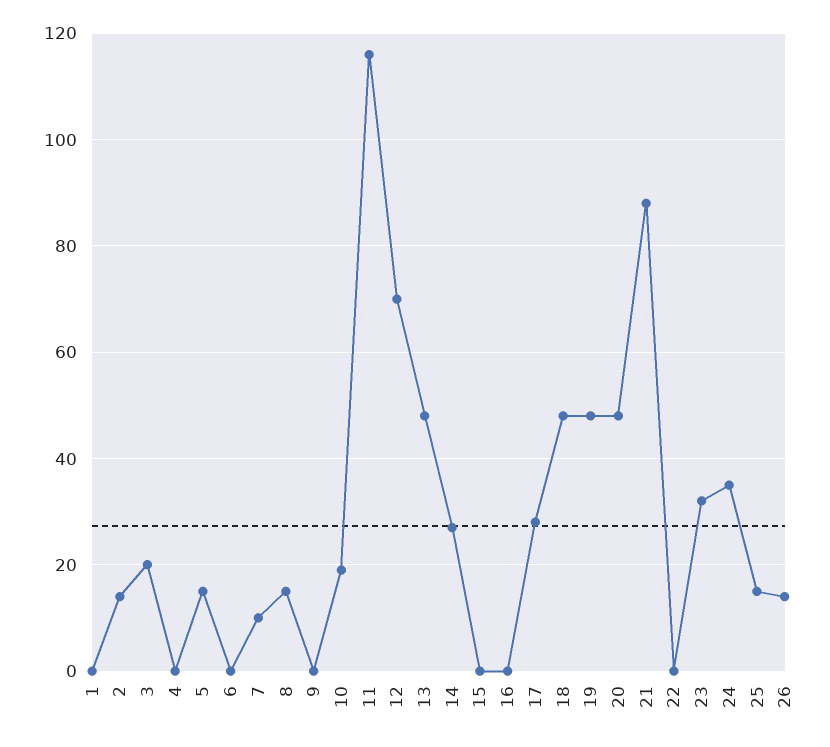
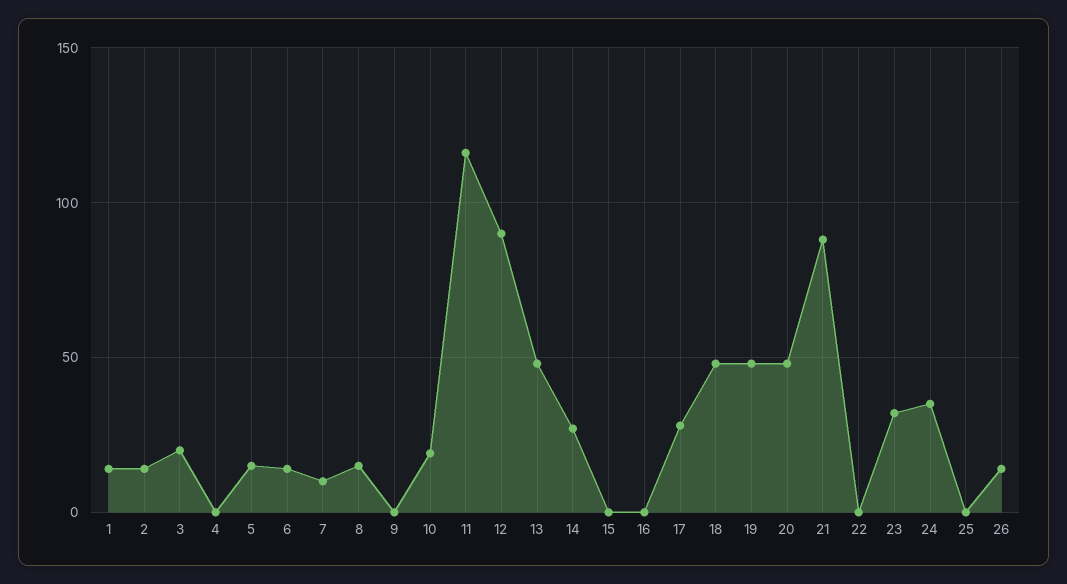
  {
-   "1": 0,
+   "1": 15,
    "2": 15,
    "3": 20,
    "4": 0,
    "5": 15,
-   "6": 0,
+   "6": 15,
    "7": 10,
    "8": 15,
    "9": 0,
    "10": 20,
    "11": 115,
-   "12": 70,
+   "12": 90,
    "13": 50,
    "14": 25,
    "15": 0,
    "16": 0,
    "17": 30,
    "18": 50,
    "19": 50,
    "20": 50,
    "21": 90,
    "22": 0,
    "23": 30,
    "24": 35,
-   "25": 15,
+   "25": 0,
    "26": 15
  }

